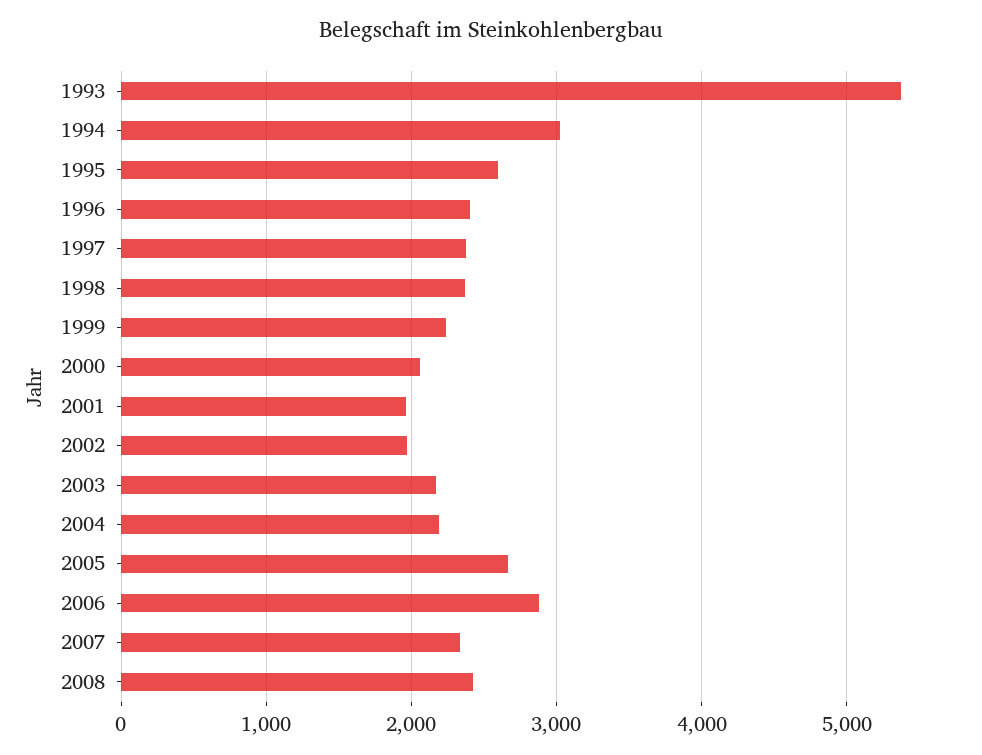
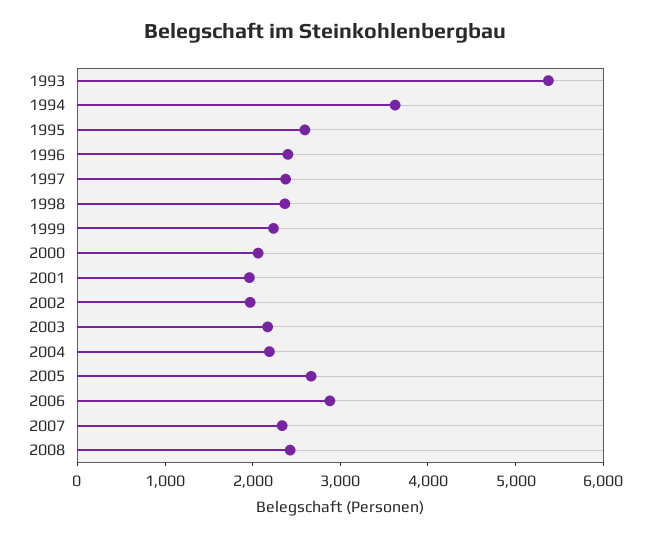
  {
    "1993": 5400,
-   "1994": 3000,
+   "1994": 3600,
    "1995": 2600,
    "1996": 2400,
    "1997": 2400,
    "1998": 2400,
    "1999": 2200,
    "2000": 2100,
    "2001": 2000,
    "2002": 2000,
    "2003": 2200,
    "2004": 2200,
    "2005": 2700,
    "2006": 2900,
    "2007": 2300,
    "2008": 2400
  }

